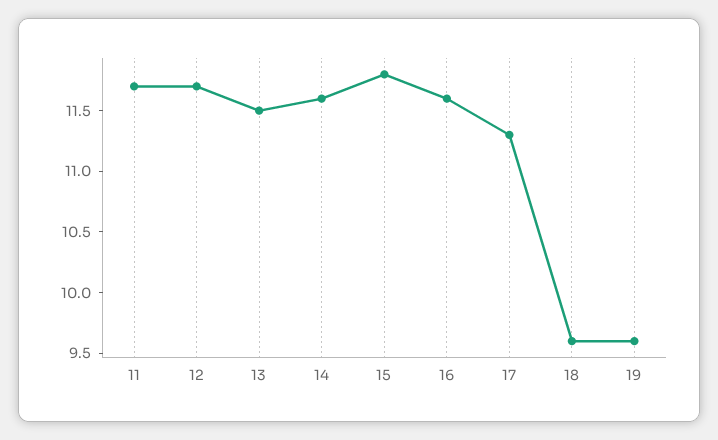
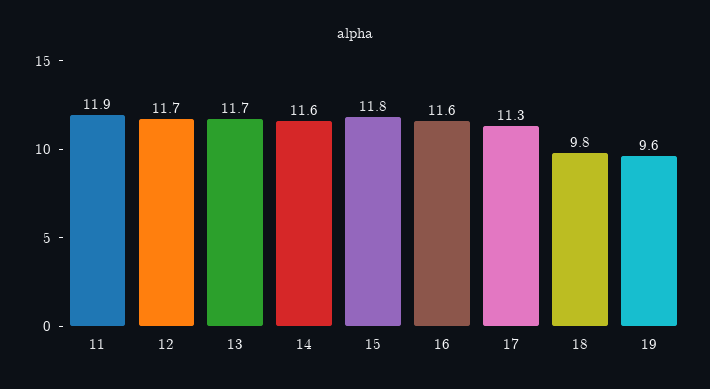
  {
-   "11": 11.7,
+   "11": 11.9,
    "12": 11.7,
-   "13": 11.5,
+   "13": 11.7,
    "14": 11.6,
    "15": 11.8,
    "16": 11.6,
    "17": 11.3,
-   "18": 9.6,
+   "18": 9.8,
    "19": 9.6
  }

